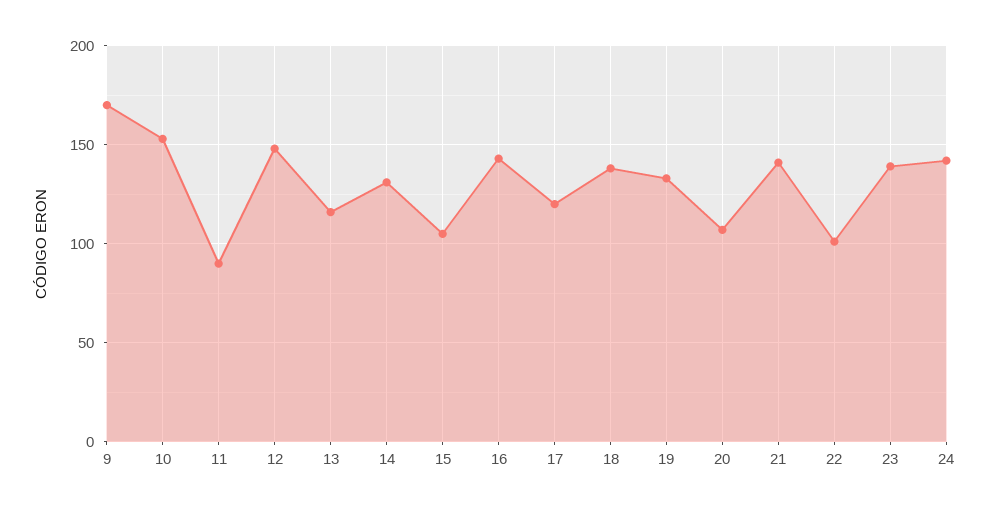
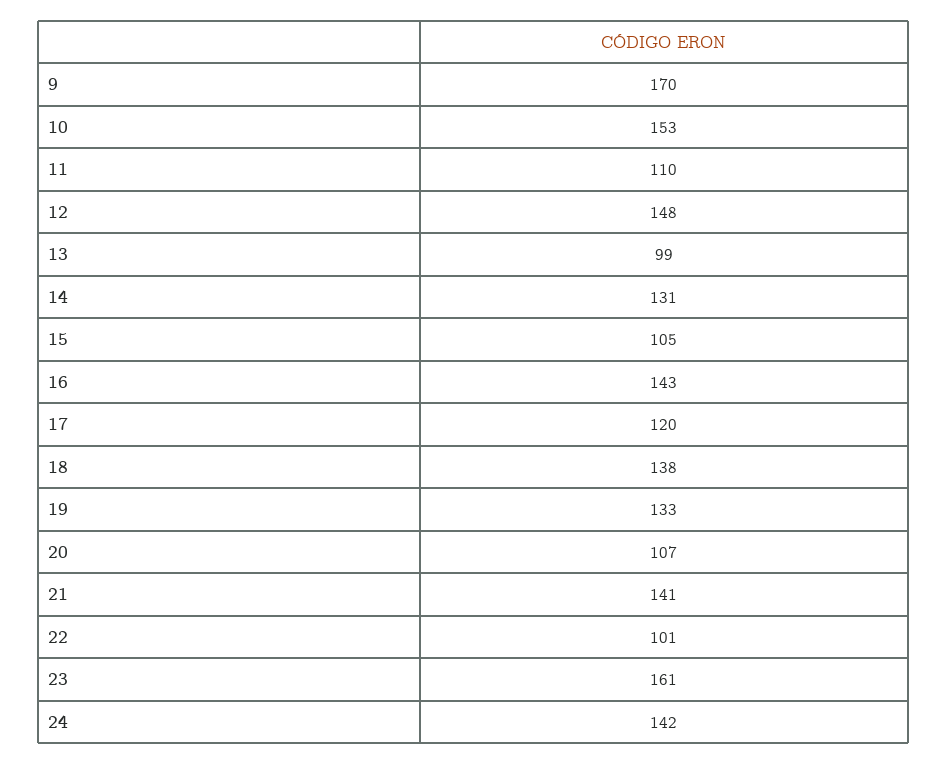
  {
    "9": 170,
    "10": 153,
-   "11": 90,
+   "11": 110,
    "12": 148,
-   "13": 115,
+   "13": 99,
    "14": 131,
    "15": 105,
    "16": 143,
    "17": 120,
    "18": 138,
    "19": 133,
    "20": 107,
    "21": 141,
    "22": 101,
-   "23": 140,
+   "23": 161,
    "24": 142
  }

